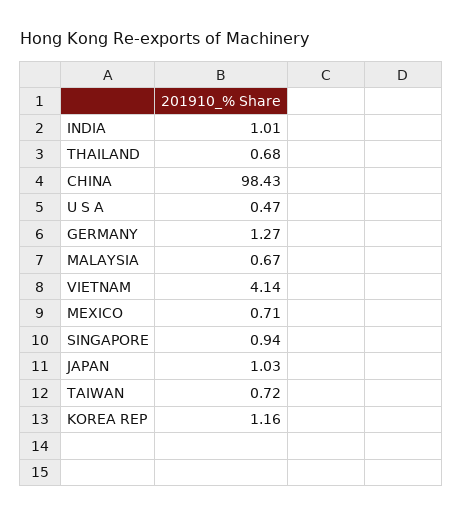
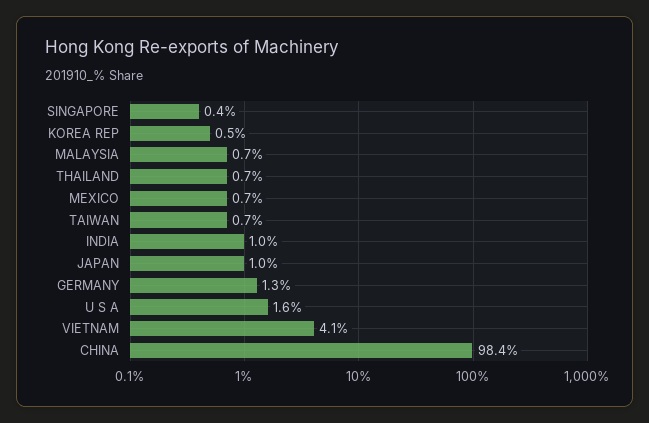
  {
    "INDIA": 1.01,
    "THAILAND": 0.68,
    "CHINA": 98.43,
-   "U S A": 0.47,
+   "U S A": 1.6,
    "GERMANY": 1.27,
    "MALAYSIA": 0.67,
    "VIETNAM": 4.14,
    "MEXICO": 0.71,
-   "SINGAPORE": 0.94,
+   "SINGAPORE": 0.4,
    "JAPAN": 1.03,
    "TAIWAN": 0.72,
-   "KOREA REP": 1.16
+   "KOREA REP": 0.5
  }

